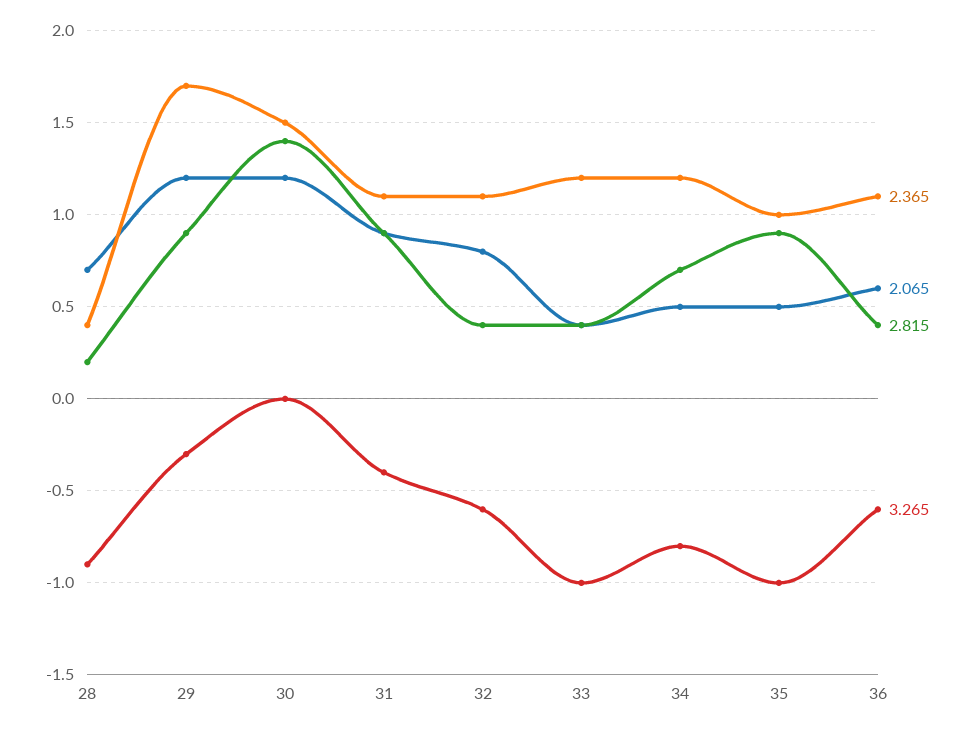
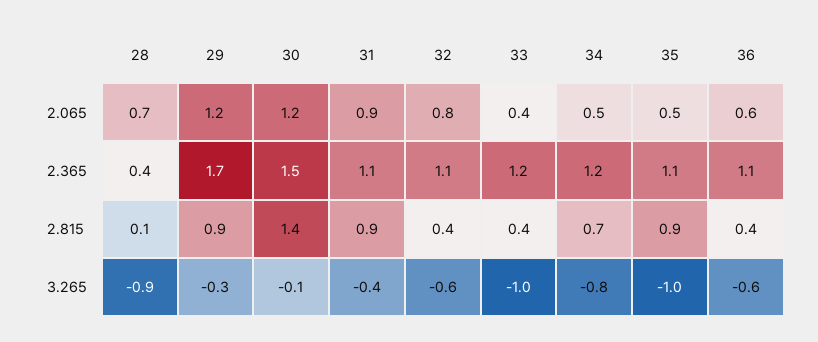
  {
    "2.365": {
      "28": 0.4,
      "29": 1.7,
      "30": 1.5,
      "31": 1.1,
      "32": 1.1,
      "33": 1.2,
      "34": 1.2,
-     "35": 1,
+     "35": 1.1,
      "36": 1.1
    },
    "2.065": {
      "28": 0.7,
      "29": 1.2,
      "30": 1.2,
      "31": 0.9,
      "32": 0.8,
      "33": 0.4,
      "34": 0.5,
      "35": 0.5,
      "36": 0.6
    },
    "2.815": {
-     "28": 0.2,
+     "28": 0.1,
      "29": 0.9,
      "30": 1.4,
      "31": 0.9,
      "32": 0.4,
      "33": 0.4,
      "34": 0.7,
      "35": 0.9,
      "36": 0.4
    },
    "3.265": {
      "28": -0.9,
      "29": -0.3,
-     "30": 0,
+     "30": -0.1,
      "31": -0.4,
      "32": -0.6,
      "33": -1,
      "34": -0.8,
      "35": -1,
      "36": -0.6
    }
  }

